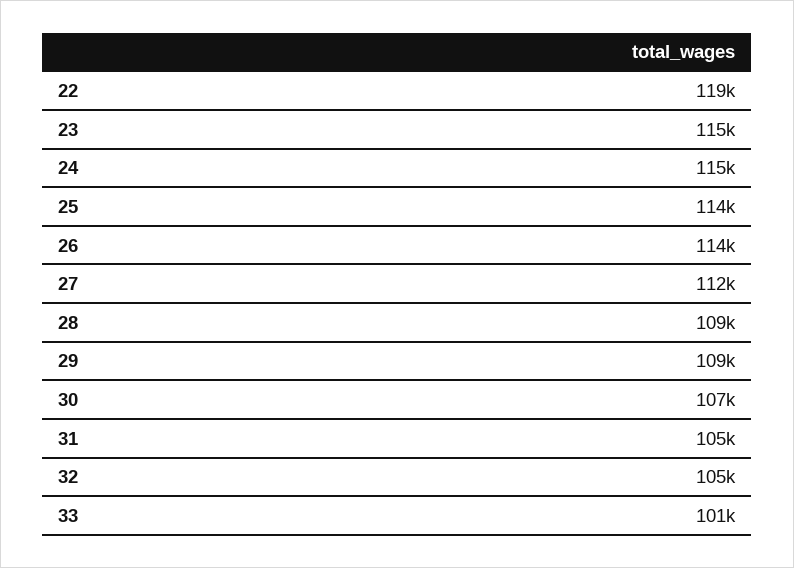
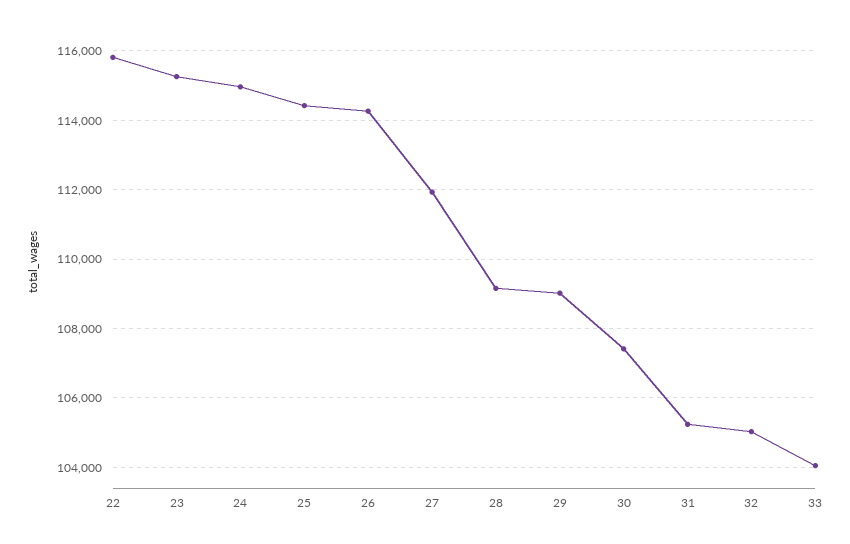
  {
-   "22": 119000,
+   "22": 115800,
    "23": 115000,
    "24": 115000,
    "25": 114000,
    "26": 114000,
    "27": 112000,
    "28": 109000,
    "29": 109000,
    "30": 107000,
    "31": 105000,
    "32": 105000,
-   "33": 101000
+   "33": 104000
  }

